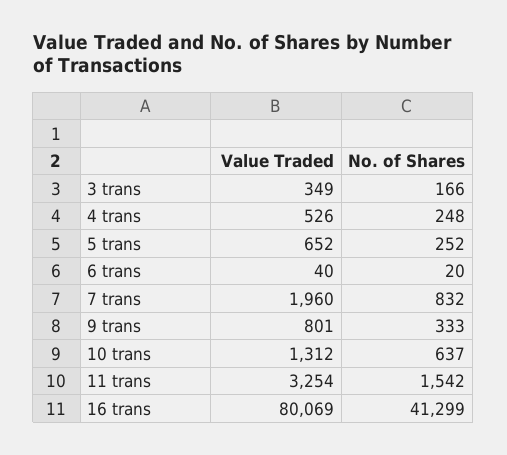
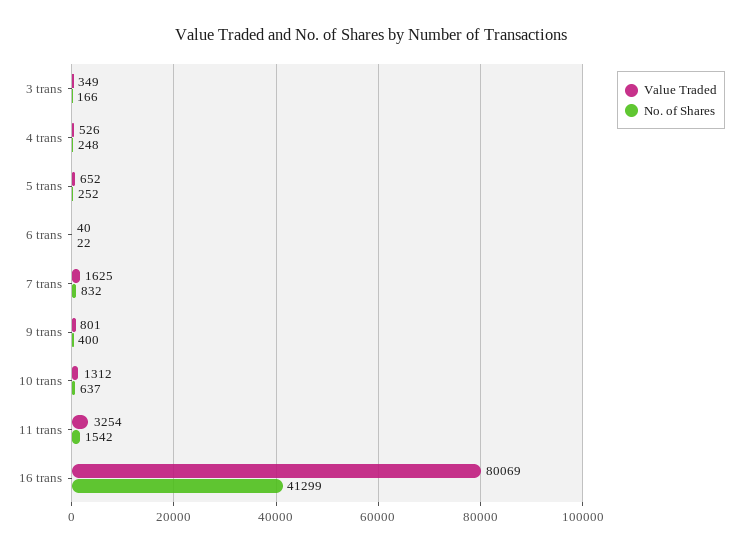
  {
    "Value Traded": {
      "3 trans": 349,
      "4 trans": 526,
      "5 trans": 652,
      "6 trans": 40,
-     "7 trans": 1960,
+     "7 trans": 1625,
      "9 trans": 801,
      "10 trans": 1312,
      "11 trans": 3254,
      "16 trans": 80069
    },
    "No. of Shares": {
      "3 trans": 166,
      "4 trans": 248,
      "5 trans": 252,
-     "6 trans": 20,
+     "6 trans": 22,
      "7 trans": 832,
-     "9 trans": 333,
+     "9 trans": 400,
      "10 trans": 637,
      "11 trans": 1542,
      "16 trans": 41299
    }
  }

